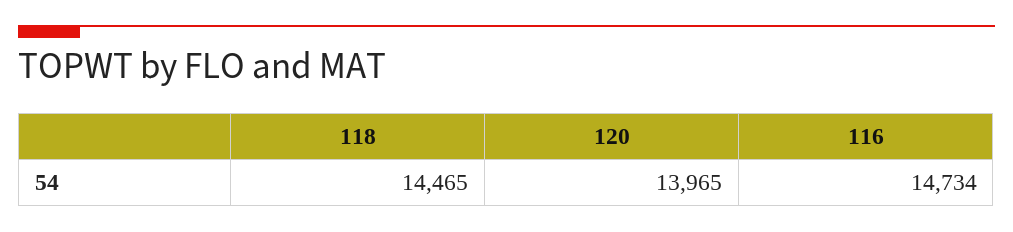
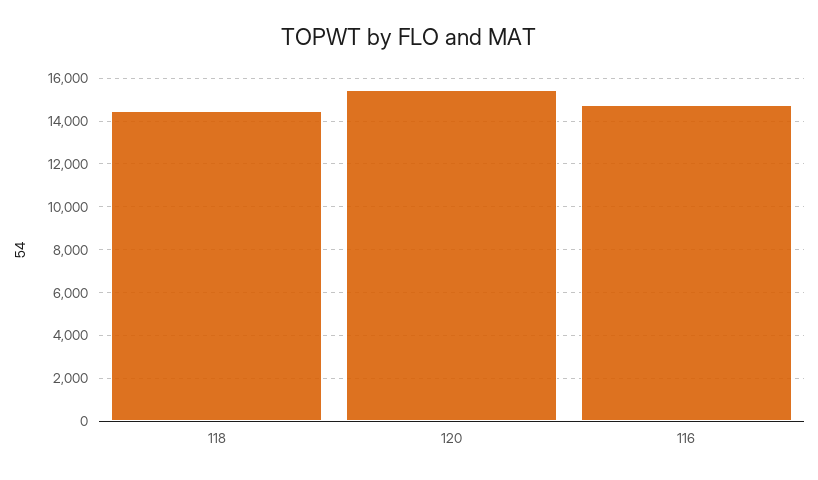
  {
    "118": 14465,
-   "120": 13965,
+   "120": 15500,
    "116": 14734
  }

